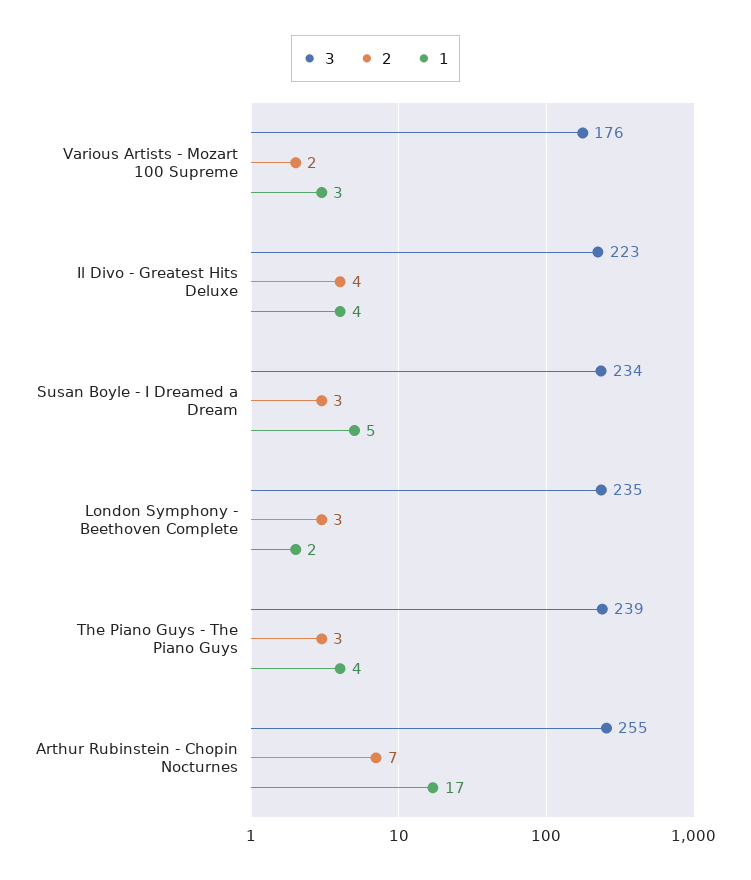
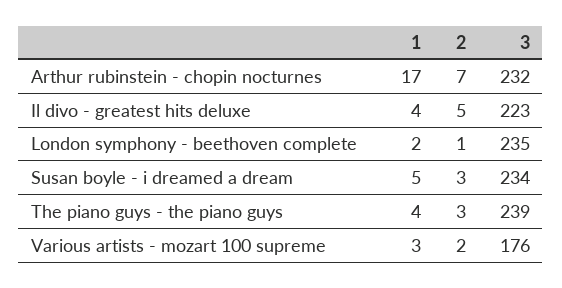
  {
    "3": {
      "Various Artists - Mozart 100 Supreme": 176,
      "Il Divo - Greatest Hits Deluxe": 223,
      "Susan Boyle - I Dreamed a Dream": 234,
      "London Symphony - Beethoven Complete": 235,
      "The Piano Guys - The Piano Guys": 239,
-     "Arthur Rubinstein - Chopin Nocturnes": 255
+     "Arthur Rubinstein - Chopin Nocturnes": 232
    },
    "2": {
      "Various Artists - Mozart 100 Supreme": 2,
-     "Il Divo - Greatest Hits Deluxe": 4,
+     "Il Divo - Greatest Hits Deluxe": 5,
      "Susan Boyle - I Dreamed a Dream": 3,
-     "London Symphony - Beethoven Complete": 3,
+     "London Symphony - Beethoven Complete": 1,
      "The Piano Guys - The Piano Guys": 3,
      "Arthur Rubinstein - Chopin Nocturnes": 7
    },
    "1": {
      "Various Artists - Mozart 100 Supreme": 3,
      "Il Divo - Greatest Hits Deluxe": 4,
      "Susan Boyle - I Dreamed a Dream": 5,
      "London Symphony - Beethoven Complete": 2,
      "The Piano Guys - The Piano Guys": 4,
      "Arthur Rubinstein - Chopin Nocturnes": 17
    }
  }

